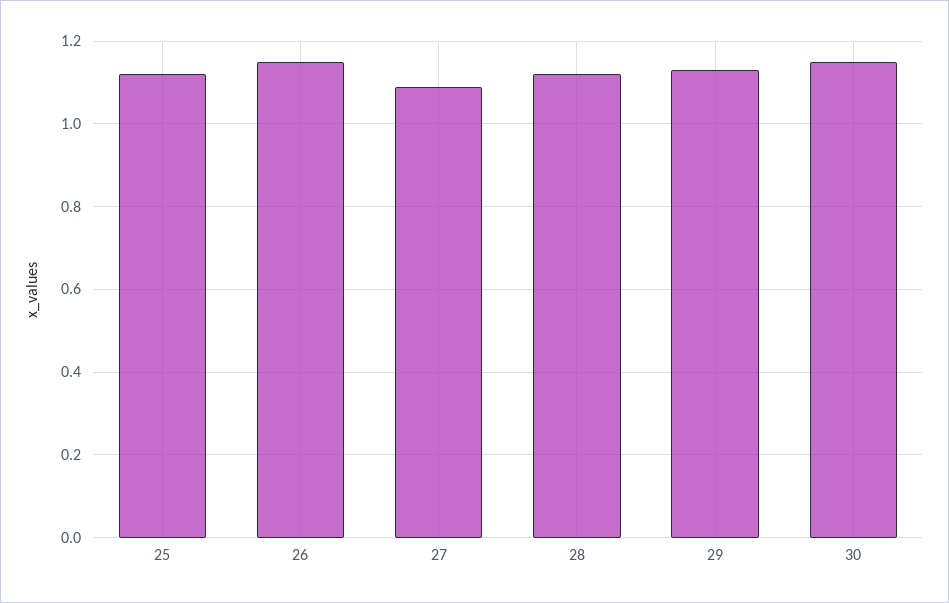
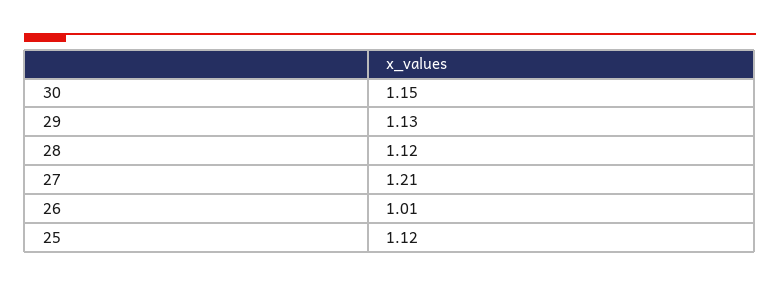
  {
    "25": 1.12,
-   "26": 1.15,
+   "26": 1.01,
-   "27": 1.1,
+   "27": 1.21,
    "28": 1.12,
    "29": 1.13,
    "30": 1.15
  }

